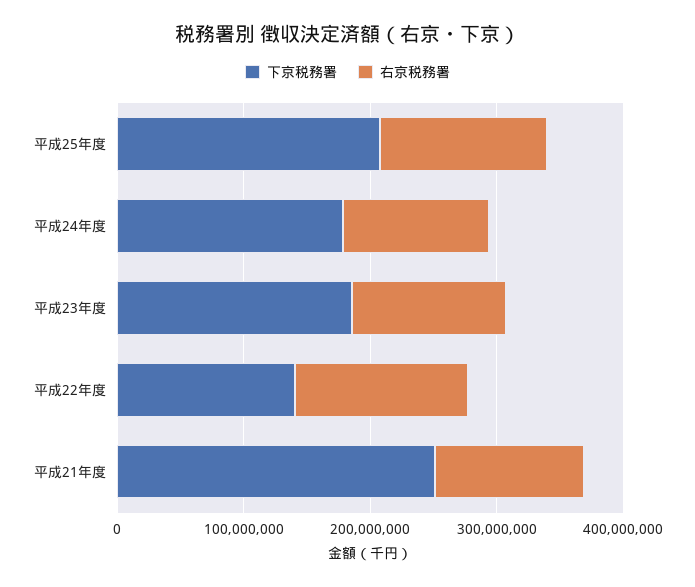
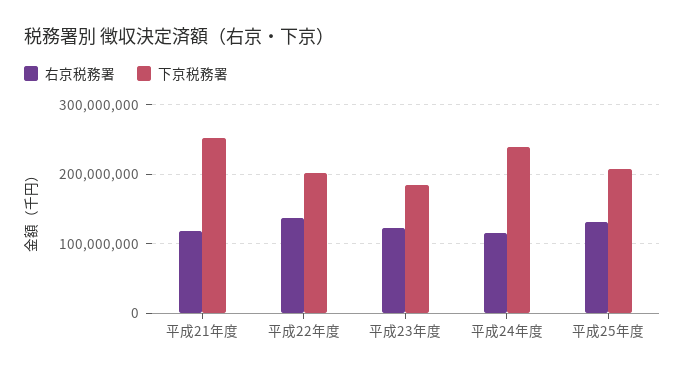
  {
    "下京税務署": {
      "平成25年度": 210000000,
-     "平成24年度": 180000000,
+     "平成24年度": 240000000,
      "平成23年度": 190000000,
-     "平成22年度": 140000000,
+     "平成22年度": 200000000,
      "平成21年度": 250000000
    },
    "右京税務署": {
      "平成25年度": 130000000,
      "平成24年度": 120000000,
      "平成23年度": 120000000,
      "平成22年度": 140000000,
      "平成21年度": 120000000
    }
  }

